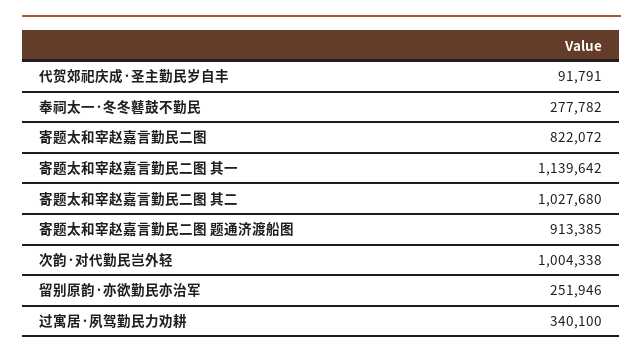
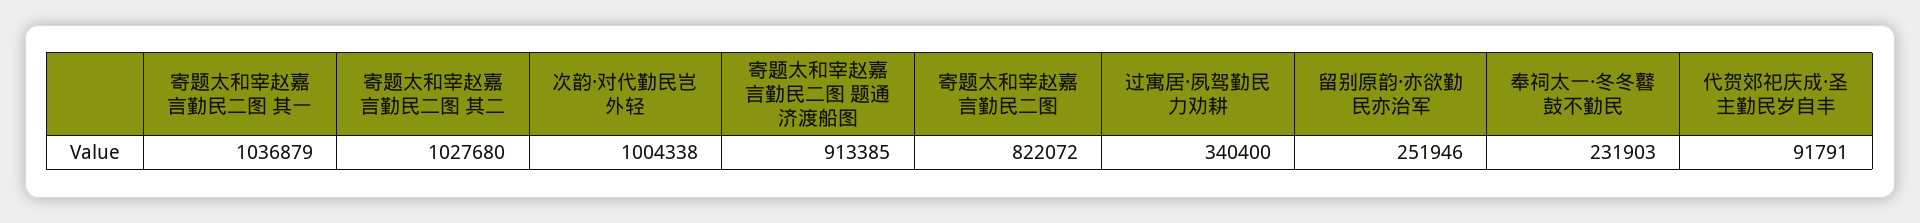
  {
    "代贺郊祀庆成·圣主勤民岁自丰": 91791,
-   "奉祠太一·冬冬鼛鼓不勤民": 277782,
+   "奉祠太一·冬冬鼛鼓不勤民": 231903,
    "寄题太和宰赵嘉言勤民二图": 822072,
-   "寄题太和宰赵嘉言勤民二图 其一": 1139642,
+   "寄题太和宰赵嘉言勤民二图 其一": 1036879,
    "寄题太和宰赵嘉言勤民二图 其二": 1027680,
    "寄题太和宰赵嘉言勤民二图 题通济渡船图": 913385,
    "次韵·对代勤民岂外轻": 1004338,
    "留别原韵·亦欲勤民亦治军": 251946,
-   "过寓居·夙驾勤民力劝耕": 340100
+   "过寓居·夙驾勤民力劝耕": 340400
  }

